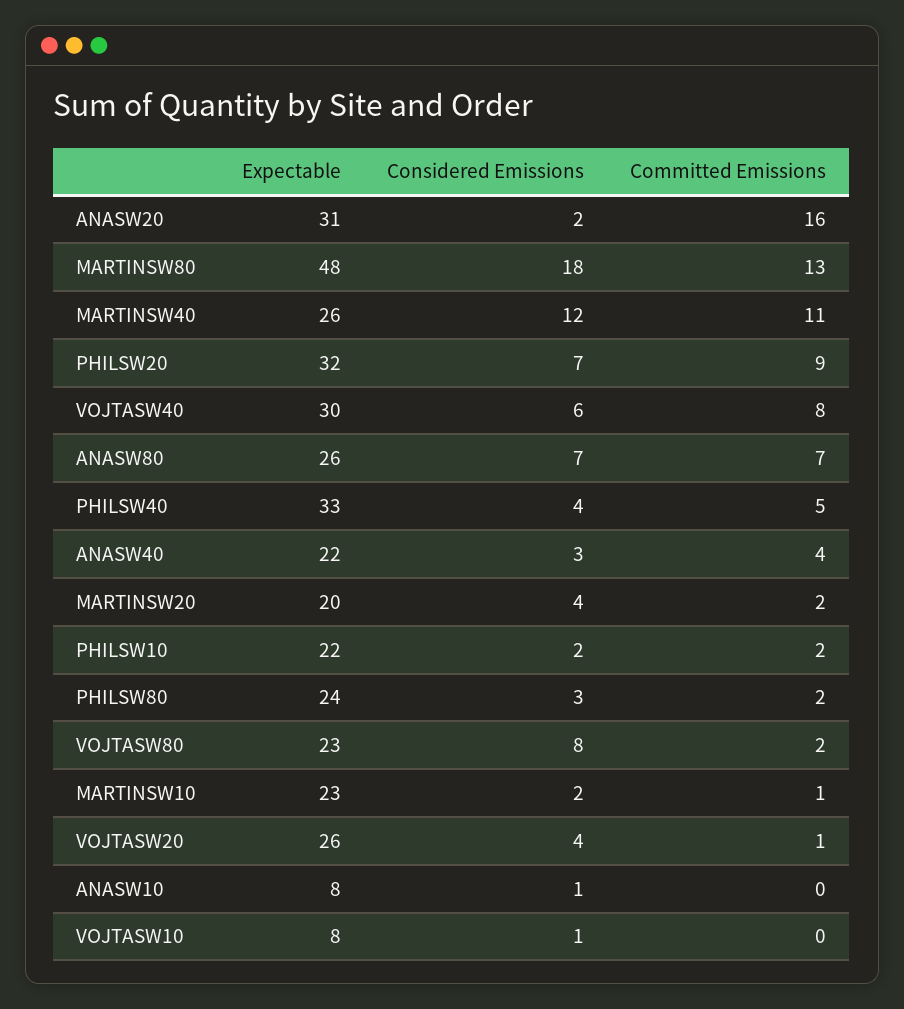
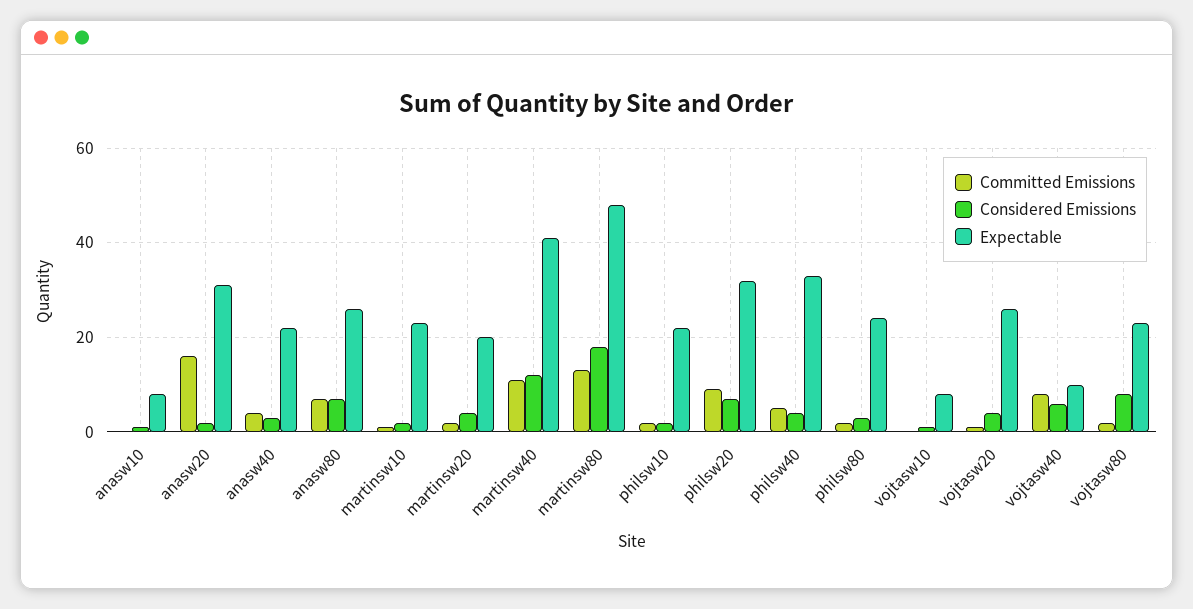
  {
    "Expectable": {
      "ANASW20": 31,
      "MARTINSW80": 48,
-     "MARTINSW40": 26,
+     "MARTINSW40": 40,
      "PHILSW20": 32,
-     "VOJTASW40": 30,
+     "VOJTASW40": 10,
      "ANASW80": 26,
      "PHILSW40": 33,
      "ANASW40": 22,
      "MARTINSW20": 20,
      "PHILSW10": 22,
      "PHILSW80": 24,
      "VOJTASW80": 23,
      "MARTINSW10": 23,
      "VOJTASW20": 26,
      "ANASW10": 8,
      "VOJTASW10": 8
    },
    "Considered Emissions": {
      "ANASW20": 2,
      "MARTINSW80": 18,
      "MARTINSW40": 12,
      "PHILSW20": 7,
      "VOJTASW40": 6,
      "ANASW80": 7,
      "PHILSW40": 4,
      "ANASW40": 3,
      "MARTINSW20": 4,
      "PHILSW10": 2,
      "PHILSW80": 3,
      "VOJTASW80": 8,
      "MARTINSW10": 2,
      "VOJTASW20": 4,
      "ANASW10": 1,
      "VOJTASW10": 1
    },
    "Committed Emissions": {
      "ANASW20": 16,
      "MARTINSW80": 13,
      "MARTINSW40": 11,
      "PHILSW20": 9,
      "VOJTASW40": 8,
      "ANASW80": 7,
      "PHILSW40": 5,
      "ANASW40": 4,
      "MARTINSW20": 2,
      "PHILSW10": 2,
      "PHILSW80": 2,
      "VOJTASW80": 2,
      "MARTINSW10": 1,
      "VOJTASW20": 1,
      "ANASW10": 0,
      "VOJTASW10": 0
    }
  }

